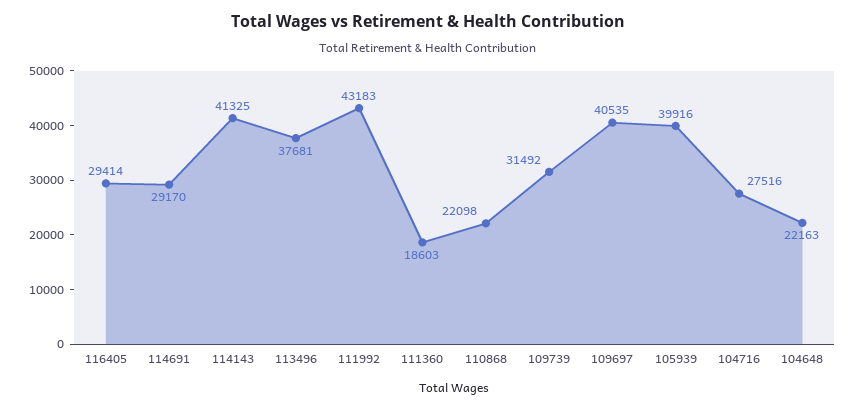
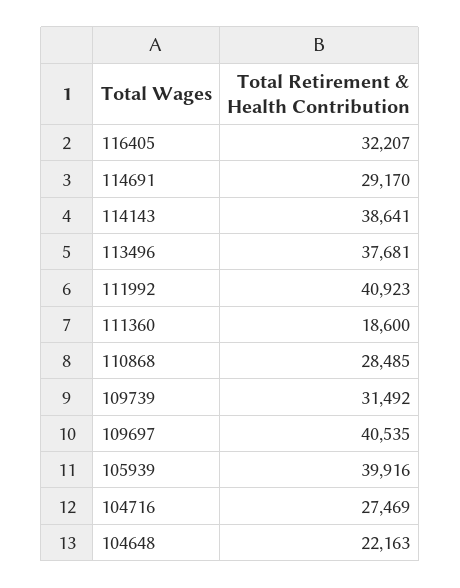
  {
-   "116405": 29414,
+   "116405": 32207,
    "114691": 29170,
-   "114143": 41325,
+   "114143": 38641,
    "113496": 37681,
-   "111992": 43183,
+   "111992": 40923,
-   "111360": 18603,
+   "111360": 18600,
-   "110868": 22098,
+   "110868": 28485,
    "109739": 31492,
    "109697": 40535,
    "105939": 39916,
-   "104716": 27516,
+   "104716": 27469,
    "104648": 22163
  }

